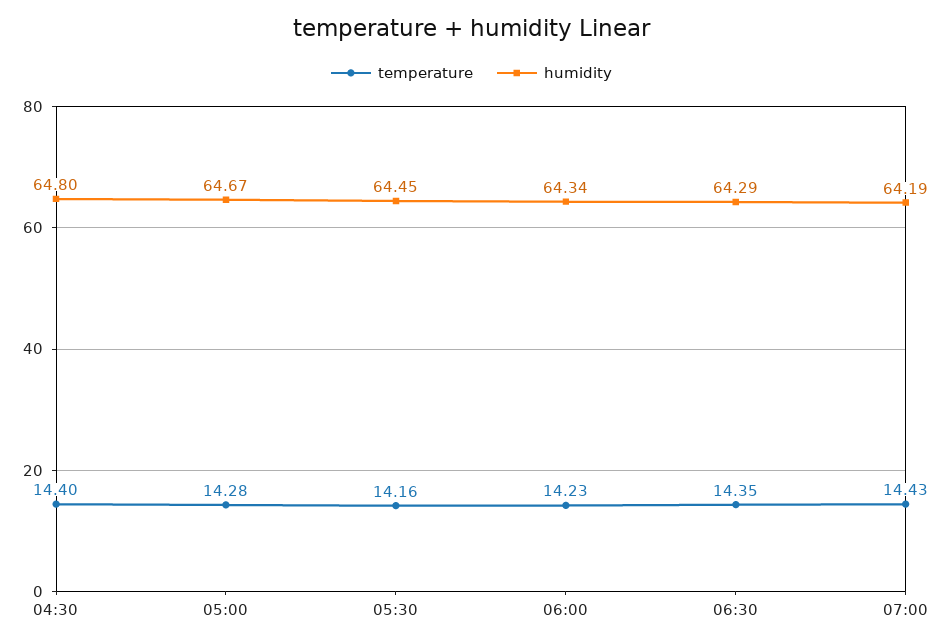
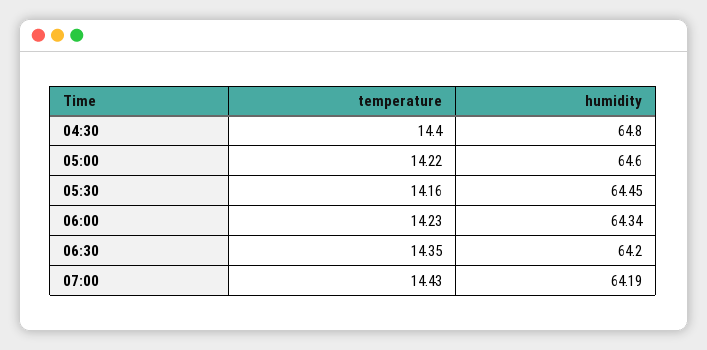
  {
    "temperature": {
      "04:30": 14.4,
-     "05:00": 14.28,
+     "05:00": 14.22,
      "05:30": 14.16,
      "06:00": 14.23,
      "06:30": 14.35,
      "07:00": 14.43
    },
    "humidity": {
      "04:30": 64.8,
-     "05:00": 64.67,
+     "05:00": 64.6,
      "05:30": 64.45,
      "06:00": 64.34,
-     "06:30": 64.29,
+     "06:30": 64.2,
      "07:00": 64.19
    }
  }

